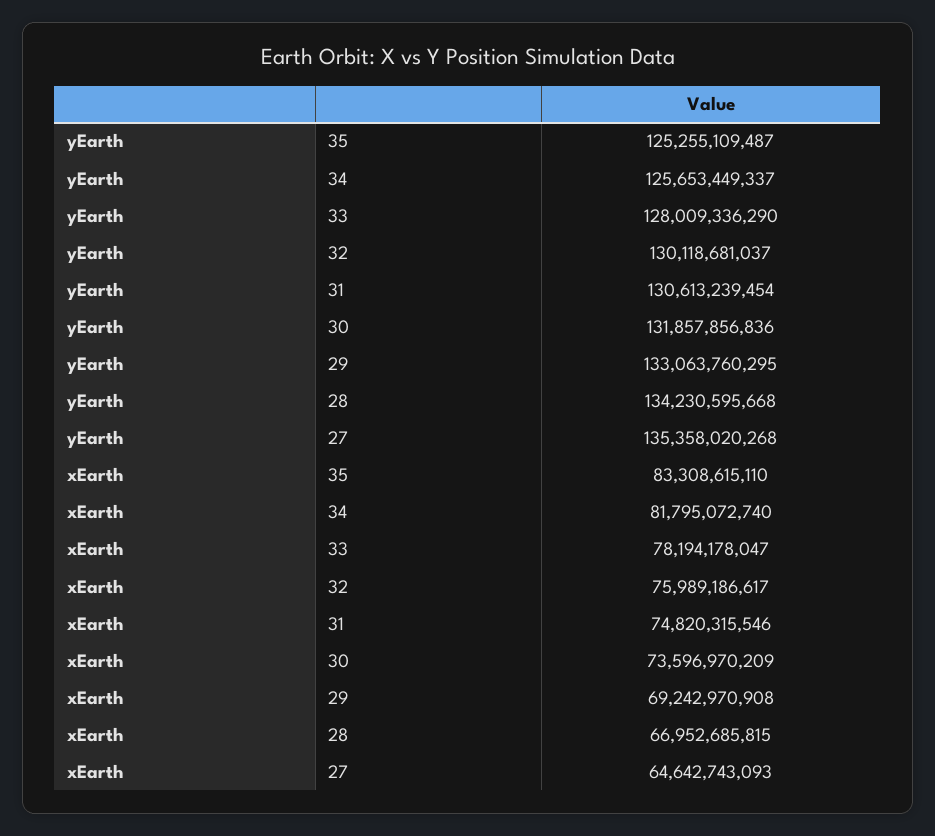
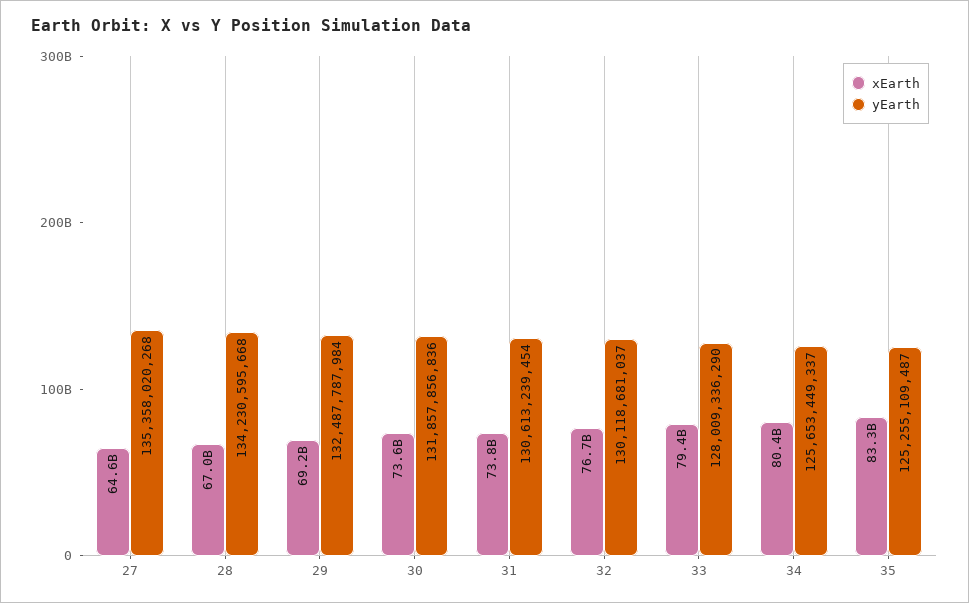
  {
    "yEarth": {
      "35": 125255109487,
      "34": 125653449337,
      "33": 128009336290,
      "32": 130118681037,
      "31": 130613239454,
      "30": 131857856836,
-     "29": 133063760295,
+     "29": 132487787984,
      "28": 134230595668,
      "27": 135358020268
    },
    "xEarth": {
      "35": 83308615110,
-     "34": 81795072740,
+     "34": 80400000000,
-     "33": 78194178047,
+     "33": 79400000000,
-     "32": 75989186617,
+     "32": 76700000000,
-     "31": 74820315546,
+     "31": 73800000000,
      "30": 73596970209,
      "29": 69242970908,
      "28": 66952685815,
      "27": 64642743093
    }
  }

